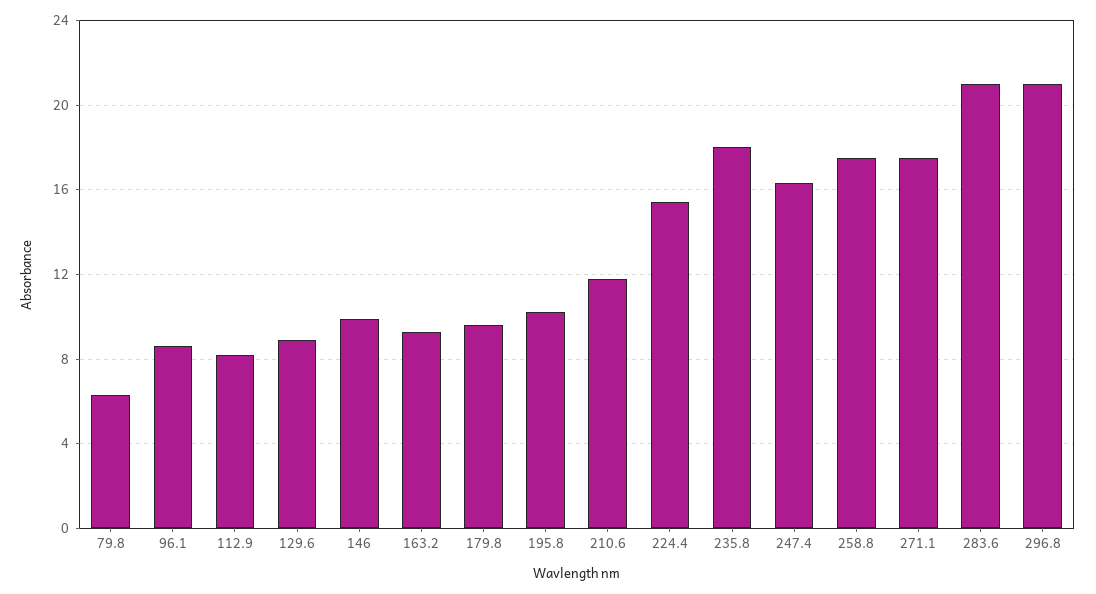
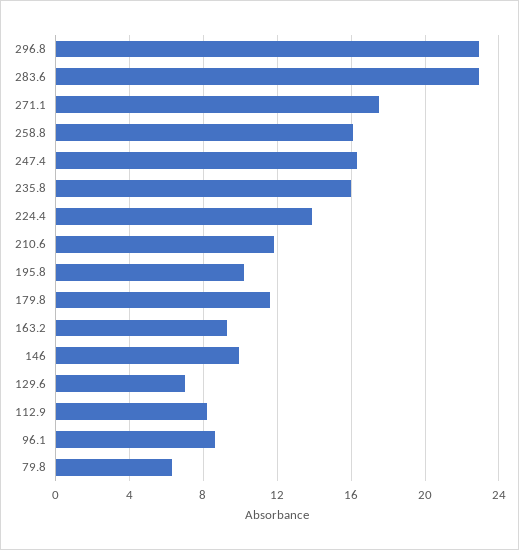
  {
    "79.8": 6.5,
    "96.1": 8.5,
    "112.9": 8,
-   "129.6": 9,
+   "129.6": 7,
    "146": 10,
    "163.2": 9.5,
-   "179.8": 9.5,
+   "179.8": 11.5,
    "195.8": 10,
    "210.6": 12,
-   "224.4": 15.5,
+   "224.4": 14,
-   "235.8": 18,
+   "235.8": 16,
    "247.4": 16.5,
-   "258.8": 17.5,
+   "258.8": 16,
    "271.1": 17.5,
-   "283.6": 21,
+   "283.6": 23,
-   "296.8": 21
+   "296.8": 23
  }

